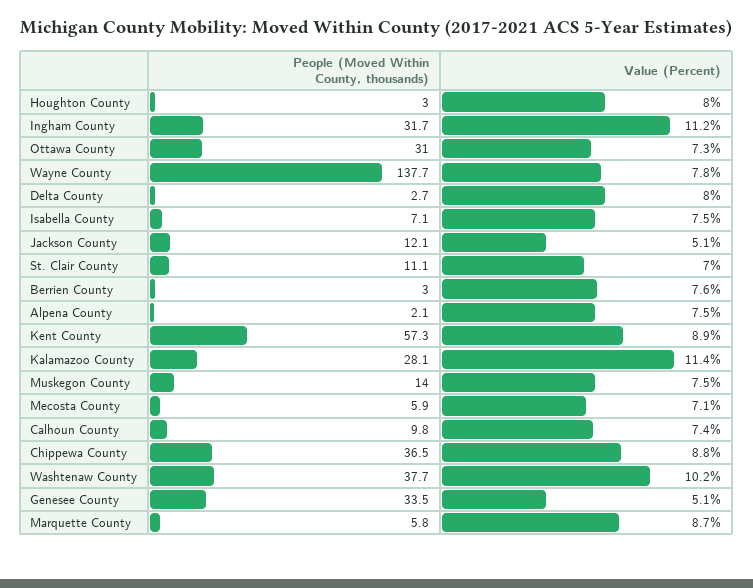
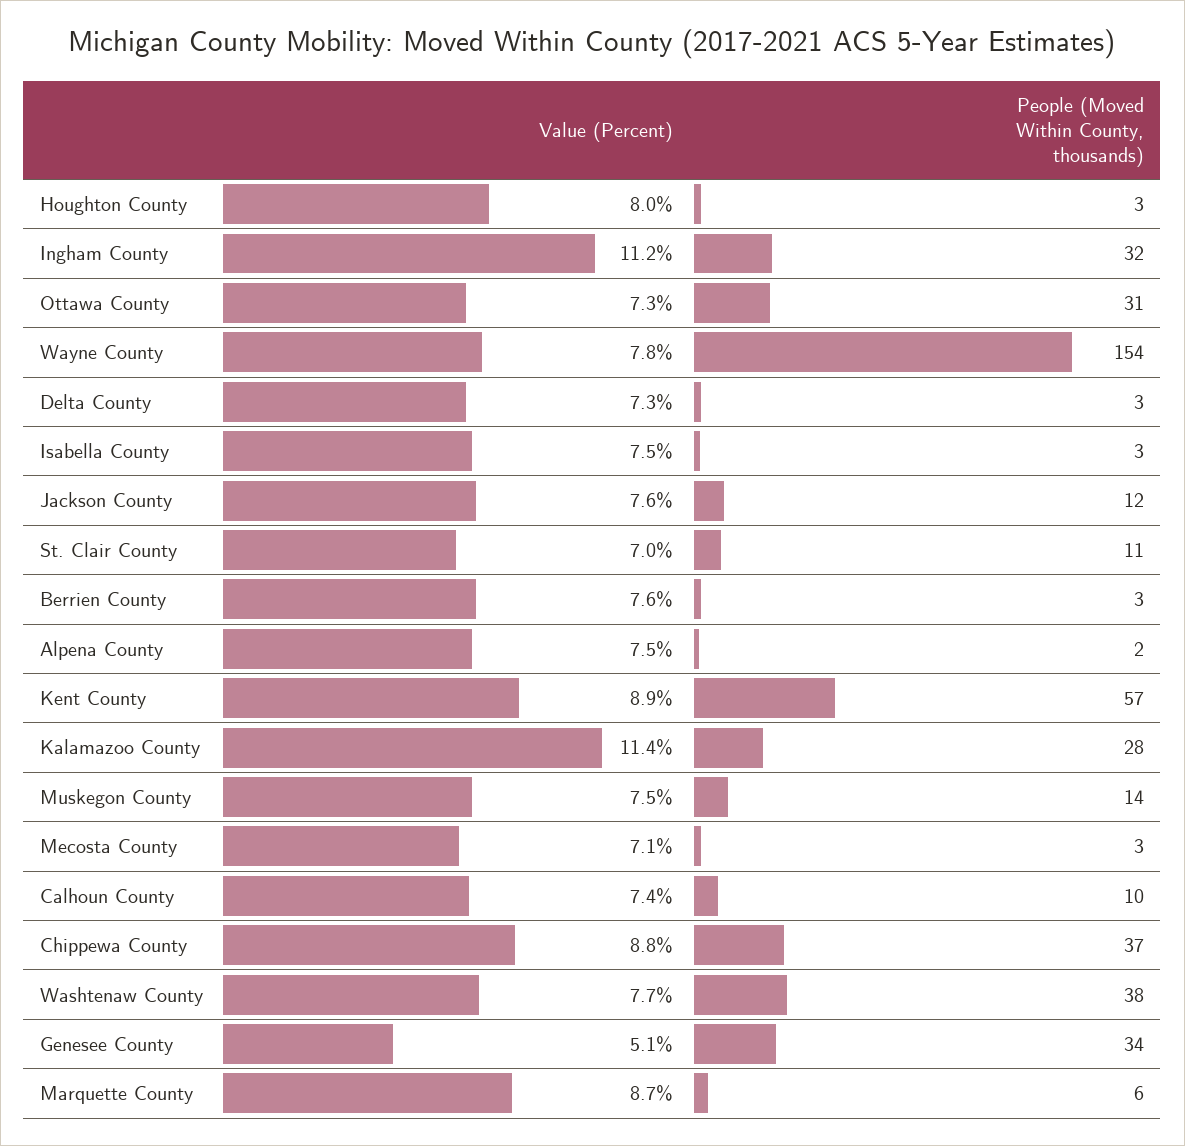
  {
    "People (Moved Within County, thousands)": {
      "Houghton County": 3,
      "Ingham County": 31.7,
      "Ottawa County": 31,
-     "Wayne County": 137.7,
+     "Wayne County": 154,
      "Delta County": 2.7,
-     "Isabella County": 7.1,
+     "Isabella County": 3,
      "Jackson County": 12.1,
      "St. Clair County": 11.1,
      "Berrien County": 3,
      "Alpena County": 2.1,
      "Kent County": 57.3,
      "Kalamazoo County": 28.1,
      "Muskegon County": 14,
-     "Mecosta County": 5.9,
+     "Mecosta County": 3,
      "Calhoun County": 9.8,
      "Chippewa County": 36.5,
      "Washtenaw County": 37.7,
      "Genesee County": 33.5,
      "Marquette County": 5.8
    },
    "Value (Percent)": {
      "Houghton County": 8,
      "Ingham County": 11.2,
      "Ottawa County": 7.3,
      "Wayne County": 7.8,
-     "Delta County": 8,
+     "Delta County": 7.3,
      "Isabella County": 7.5,
-     "Jackson County": 5.1,
+     "Jackson County": 7.6,
      "St. Clair County": 7,
      "Berrien County": 7.6,
      "Alpena County": 7.5,
      "Kent County": 8.9,
      "Kalamazoo County": 11.4,
      "Muskegon County": 7.5,
      "Mecosta County": 7.1,
      "Calhoun County": 7.4,
      "Chippewa County": 8.8,
-     "Washtenaw County": 10.2,
+     "Washtenaw County": 7.7,
      "Genesee County": 5.1,
      "Marquette County": 8.7
    }
  }

